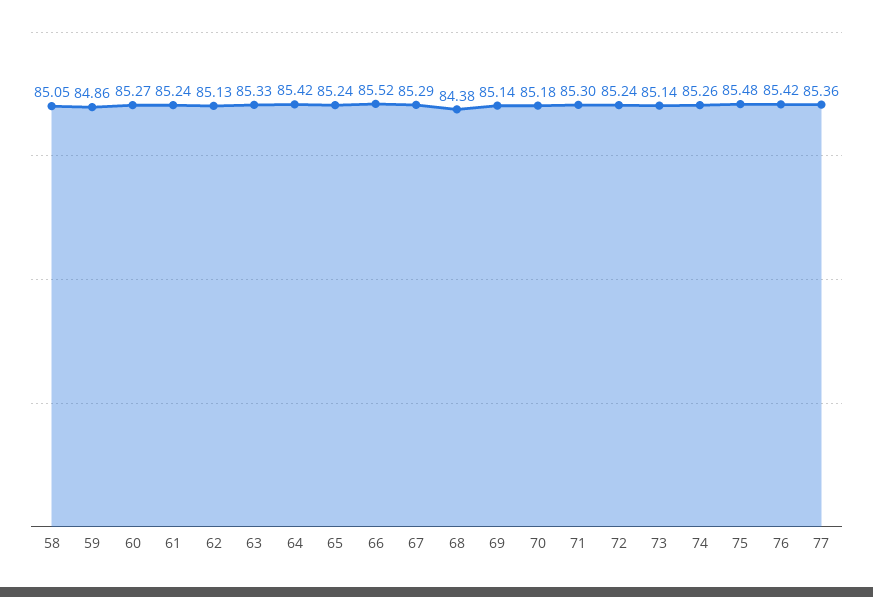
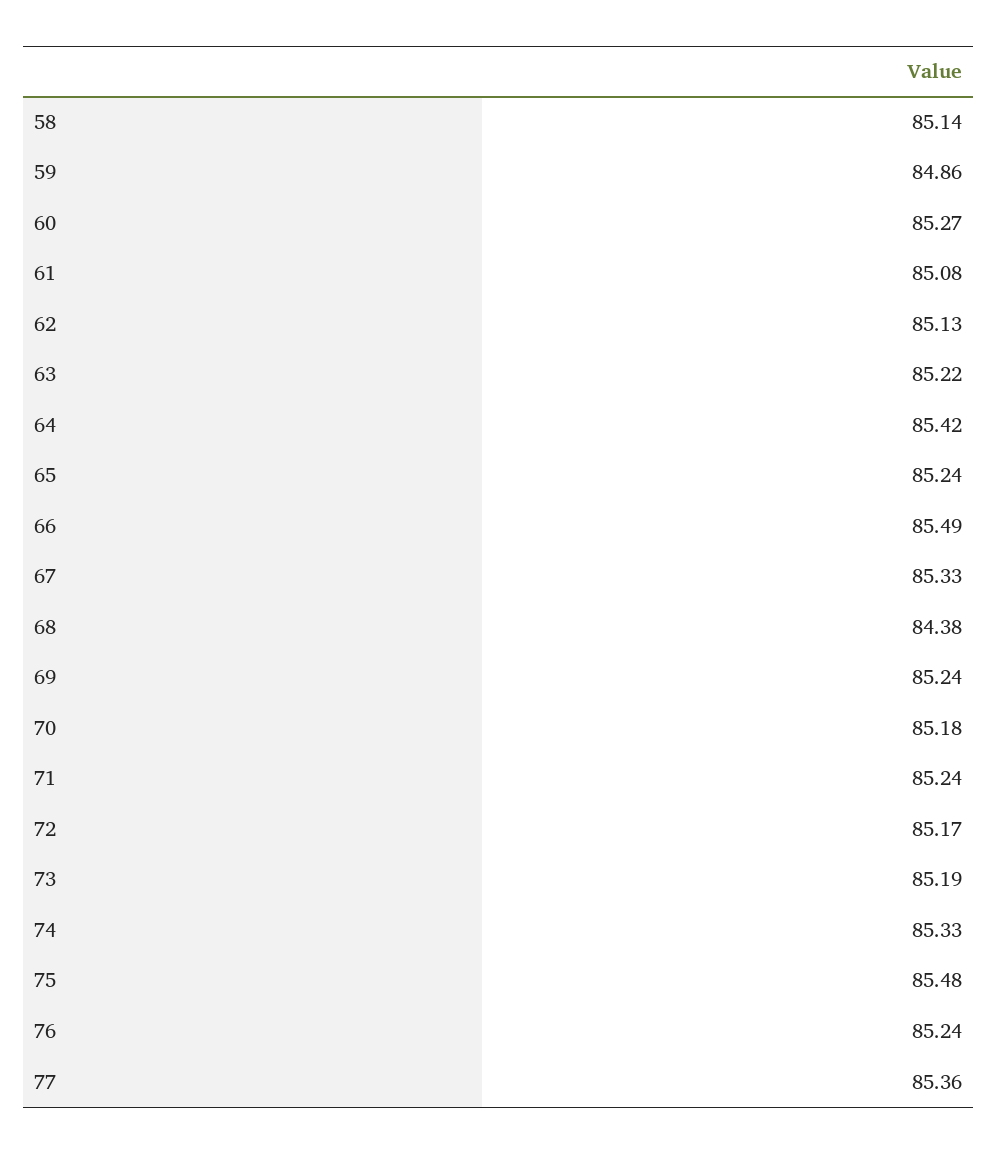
  {
-   "58": 85.05,
+   "58": 85.14,
    "59": 84.86,
    "60": 85.27,
-   "61": 85.24,
+   "61": 85.08,
    "62": 85.13,
-   "63": 85.33,
+   "63": 85.22,
    "64": 85.42,
    "65": 85.24,
-   "66": 85.52,
+   "66": 85.49,
-   "67": 85.29,
+   "67": 85.33,
    "68": 84.38,
-   "69": 85.14,
+   "69": 85.24,
    "70": 85.18,
-   "71": 85.3,
+   "71": 85.24,
-   "72": 85.24,
+   "72": 85.17,
-   "73": 85.14,
+   "73": 85.19,
-   "74": 85.26,
+   "74": 85.33,
    "75": 85.48,
-   "76": 85.42,
+   "76": 85.24,
    "77": 85.36
  }

